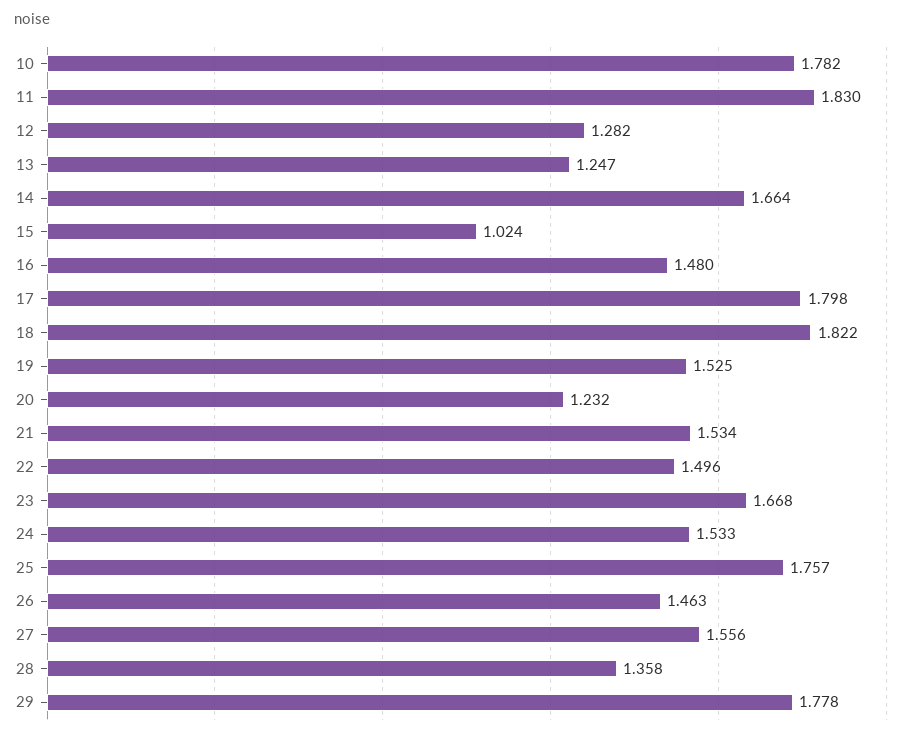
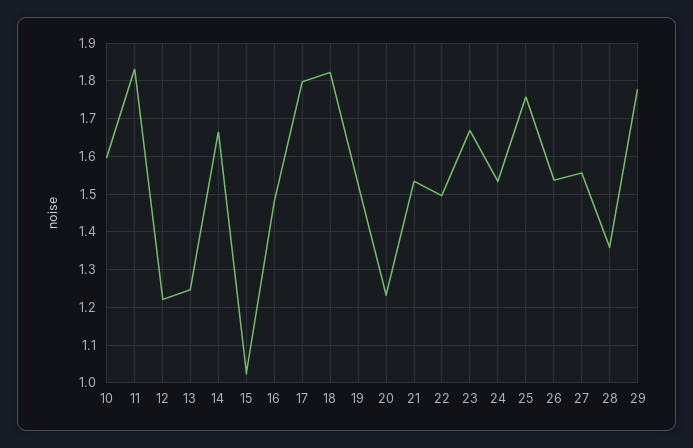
  {
-   "10": 1.782,
+   "10": 1.6,
    "11": 1.83,
-   "12": 1.282,
+   "12": 1.22,
    "13": 1.247,
    "14": 1.664,
    "15": 1.024,
    "16": 1.48,
    "17": 1.798,
    "18": 1.822,
    "19": 1.525,
    "20": 1.232,
    "21": 1.534,
    "22": 1.496,
    "23": 1.668,
    "24": 1.533,
    "25": 1.757,
-   "26": 1.463,
+   "26": 1.54,
    "27": 1.556,
    "28": 1.358,
    "29": 1.778
  }

